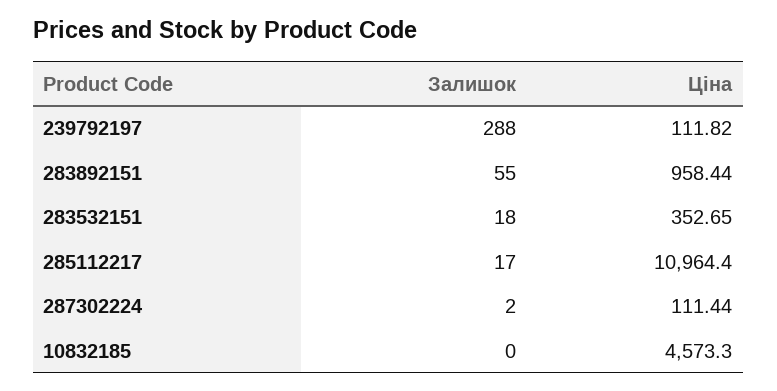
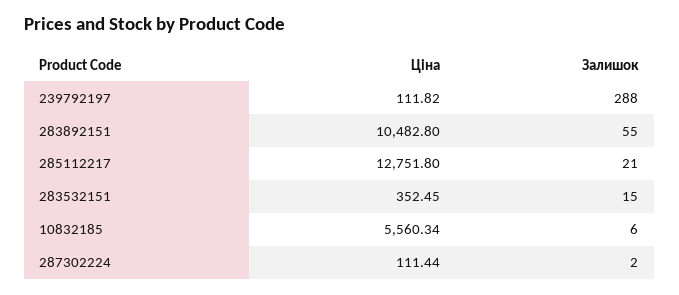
  {
    "Залишок": {
      "239792197": 288,
      "283892151": 55,
-     "283532151": 18,
+     "283532151": 15,
-     "285112217": 17,
+     "285112217": 21,
      "287302224": 2,
-     "10832185": 0
+     "10832185": 6
    },
    "Ціна": {
      "239792197": 111.82,
-     "283892151": 958.44,
+     "283892151": 10482.8,
-     "283532151": 352.65,
+     "283532151": 352.45,
-     "285112217": 10964.4,
+     "285112217": 12751.8,
      "287302224": 111.44,
-     "10832185": 4573.3
+     "10832185": 5560.34
    }
  }

